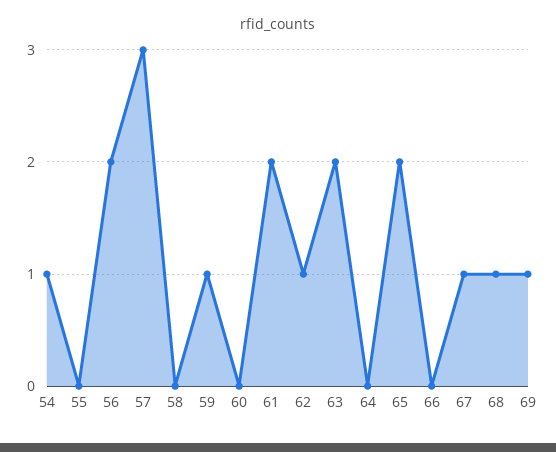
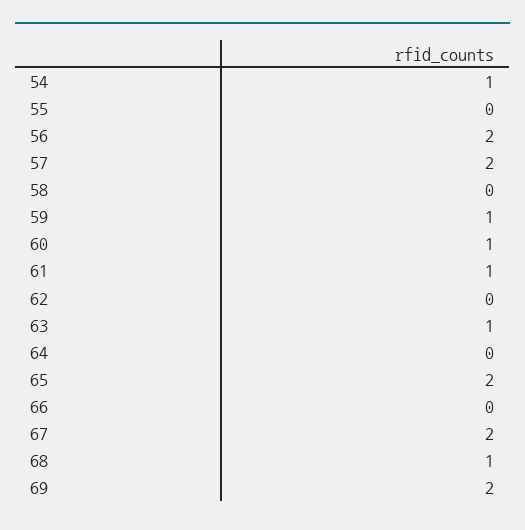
  {
    "54": 1,
    "55": 0,
    "56": 2,
-   "57": 3,
+   "57": 2,
    "58": 0,
    "59": 1,
-   "60": 0,
+   "60": 1,
-   "61": 2,
+   "61": 1,
-   "62": 1,
+   "62": 0,
-   "63": 2,
+   "63": 1,
    "64": 0,
    "65": 2,
    "66": 0,
-   "67": 1,
+   "67": 2,
    "68": 1,
-   "69": 1
+   "69": 2
  }

